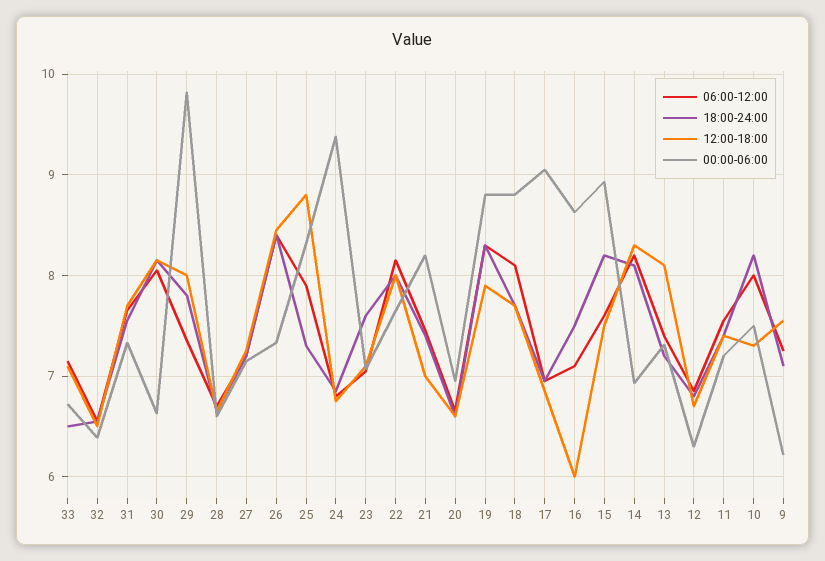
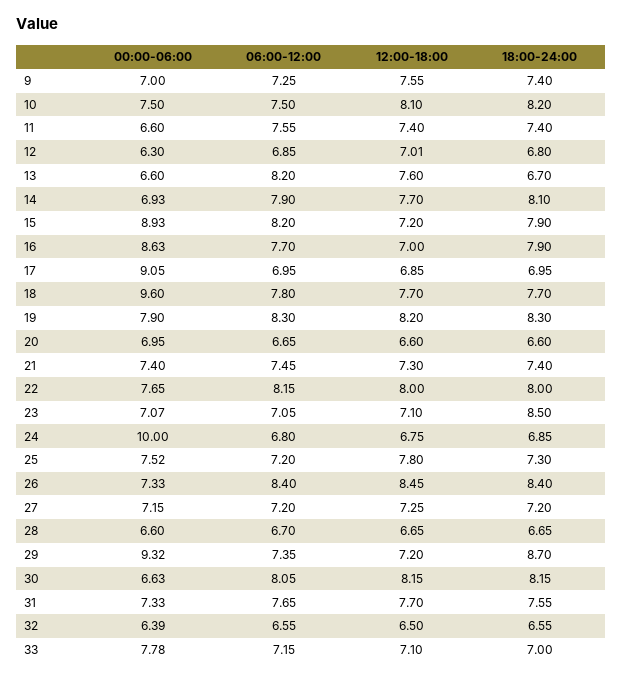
  {
    "06:00-12:00": {
      "33": 7.15,
      "32": 6.55,
      "31": 7.65,
      "30": 8.05,
      "29": 7.35,
      "28": 6.7,
      "27": 7.2,
      "26": 8.4,
-     "25": 7.9,
+     "25": 7.2,
      "24": 6.8,
      "23": 7.05,
      "22": 8.15,
      "21": 7.45,
      "20": 6.65,
      "19": 8.3,
-     "18": 8.1,
+     "18": 7.8,
      "17": 6.95,
-     "16": 7.1,
+     "16": 7.7,
-     "15": 7.6,
+     "15": 8.2,
-     "14": 8.2,
+     "14": 7.9,
-     "13": 7.4,
+     "13": 8.2,
      "12": 6.85,
      "11": 7.55,
-     "10": 8,
+     "10": 7.5,
      "9": 7.25
    },
    "18:00-24:00": {
-     "33": 6.5,
+     "33": 7,
      "32": 6.55,
      "31": 7.55,
      "30": 8.15,
-     "29": 7.8,
+     "29": 8.7,
      "28": 6.65,
      "27": 7.2,
      "26": 8.4,
      "25": 7.3,
      "24": 6.85,
-     "23": 7.6,
+     "23": 8.5,
      "22": 8,
      "21": 7.4,
      "20": 6.6,
      "19": 8.3,
      "18": 7.7,
      "17": 6.95,
-     "16": 7.5,
+     "16": 7.9,
-     "15": 8.2,
+     "15": 7.9,
      "14": 8.1,
-     "13": 7.2,
+     "13": 6.7,
      "12": 6.8,
      "11": 7.4,
      "10": 8.2,
-     "9": 7.1
+     "9": 7.4
    },
    "12:00-18:00": {
      "33": 7.1,
      "32": 6.5,
      "31": 7.7,
      "30": 8.15,
-     "29": 8,
+     "29": 7.2,
      "28": 6.65,
      "27": 7.25,
      "26": 8.45,
-     "25": 8.8,
+     "25": 7.8,
      "24": 6.75,
      "23": 7.1,
      "22": 8,
-     "21": 7,
+     "21": 7.3,
      "20": 6.6,
-     "19": 7.9,
+     "19": 8.2,
      "18": 7.7,
      "17": 6.85,
-     "16": 6,
+     "16": 7,
-     "15": 7.5,
+     "15": 7.2,
-     "14": 8.3,
+     "14": 7.7,
-     "13": 8.1,
+     "13": 7.6,
-     "12": 6.7,
+     "12": 7.01,
      "11": 7.4,
-     "10": 7.3,
+     "10": 8.1,
      "9": 7.55
    },
    "00:00-06:00": {
-     "33": 6.7,
+     "33": 7.78,
      "32": 6.39,
      "31": 7.33,
      "30": 6.63,
-     "29": 9.8,
+     "29": 9.32,
      "28": 6.6,
      "27": 7.15,
      "26": 7.33,
-     "25": 8.3,
+     "25": 7.52,
-     "24": 9.4,
+     "24": 10,
      "23": 7.07,
      "22": 7.65,
-     "21": 8.2,
+     "21": 7.4,
      "20": 6.95,
-     "19": 8.8,
+     "19": 7.9,
-     "18": 8.8,
+     "18": 9.6,
      "17": 9.05,
      "16": 8.63,
      "15": 8.93,
      "14": 6.93,
-     "13": 7.3,
+     "13": 6.6,
      "12": 6.3,
-     "11": 7.2,
+     "11": 6.6,
      "10": 7.5,
-     "9": 6.2
+     "9": 7
    }
  }

